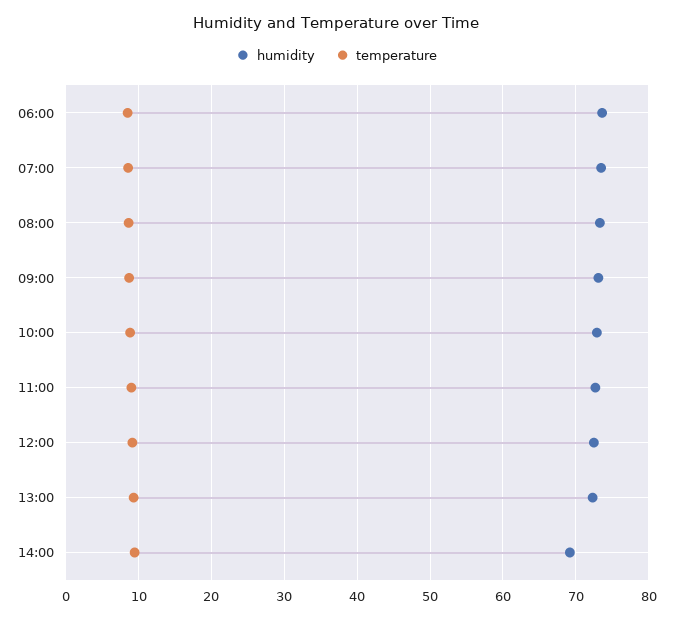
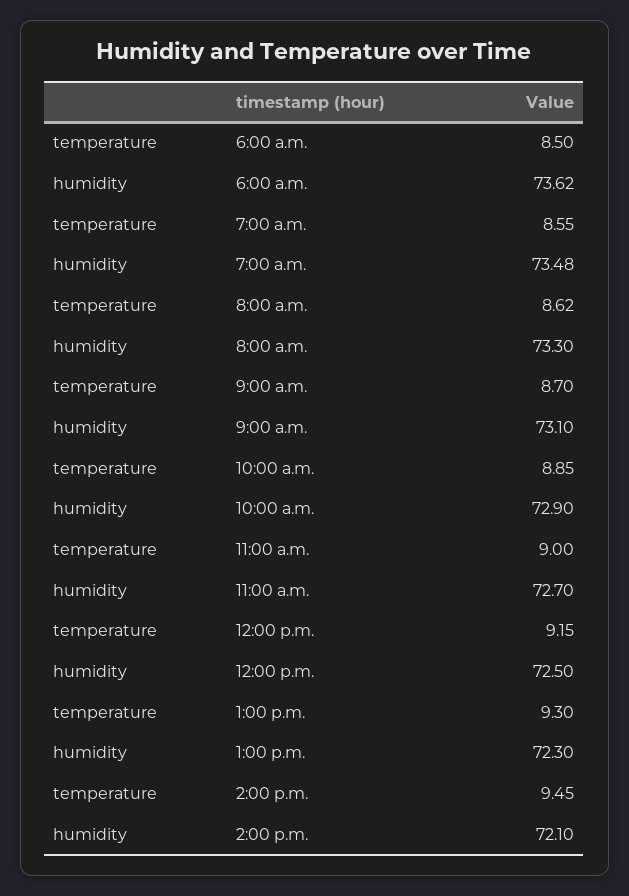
  {
    "humidity": {
      "06:00": 73.62,
      "07:00": 73.48,
      "08:00": 73.3,
      "09:00": 73.1,
      "10:00": 72.9,
      "11:00": 72.7,
      "12:00": 72.5,
      "13:00": 72.3,
-     "14:00": 69
+     "14:00": 72.1
    },
    "temperature": {
      "06:00": 8.5,
      "07:00": 8.55,
      "08:00": 8.62,
      "09:00": 8.7,
      "10:00": 8.85,
      "11:00": 9,
      "12:00": 9.15,
      "13:00": 9.3,
      "14:00": 9.45
    }
  }

